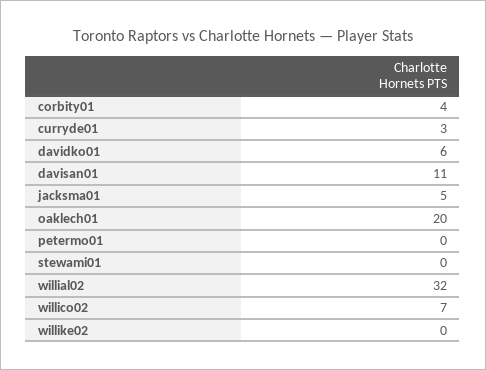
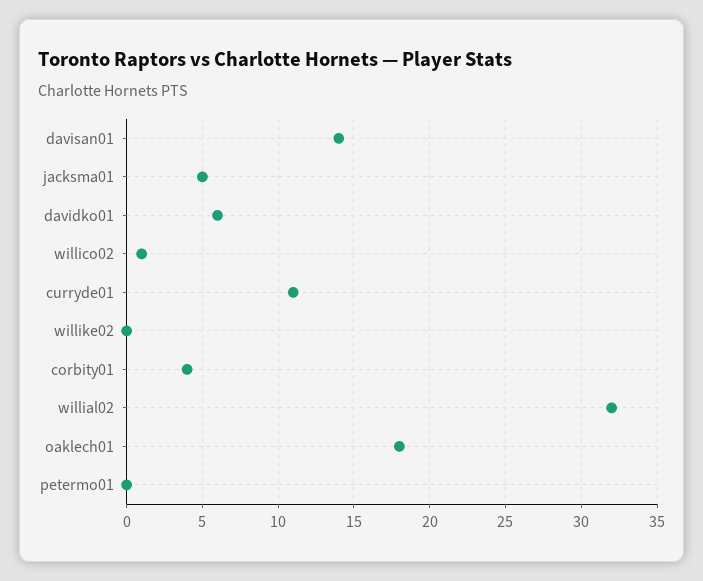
  {
    "corbity01": 4,
-   "curryde01": 3,
+   "curryde01": 11,
    "davidko01": 6,
-   "davisan01": 11,
+   "davisan01": 14,
    "jacksma01": 5,
-   "oaklech01": 20,
+   "oaklech01": 18,
    "petermo01": 0,
-   "stewami01": 0,
    "willial02": 32,
-   "willico02": 7,
+   "willico02": 1,
    "willike02": 0
  }

